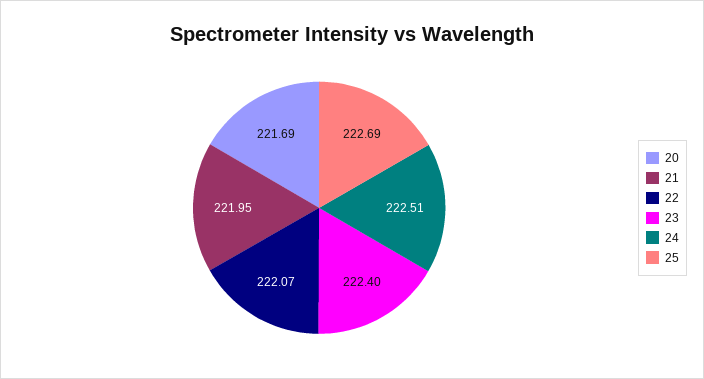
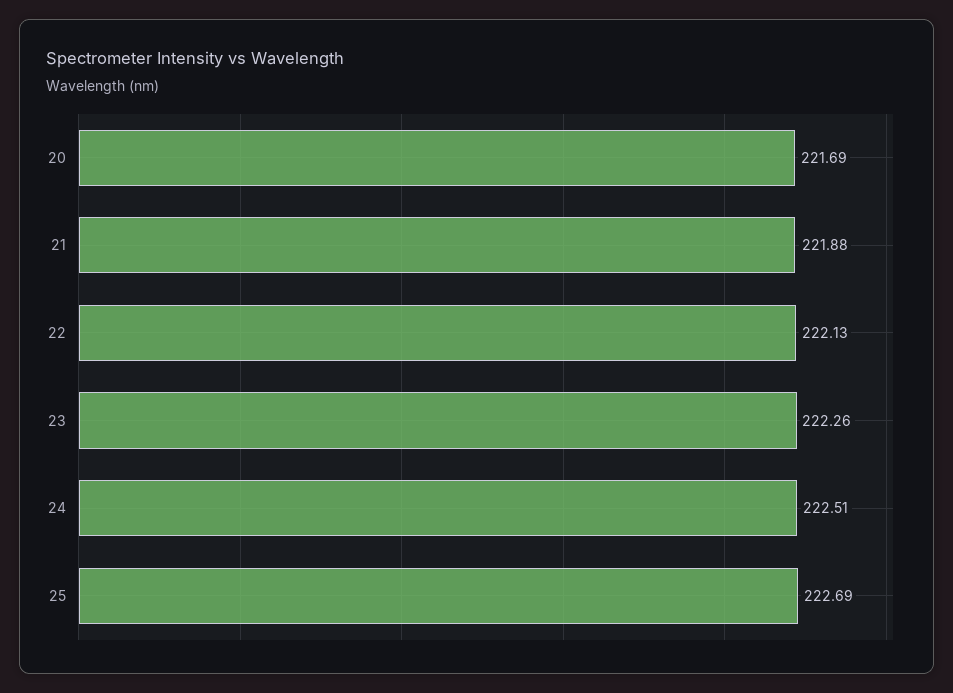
  {
    "20": 221.69,
-   "21": 221.95,
+   "21": 221.88,
-   "22": 222.07,
+   "22": 222.13,
-   "23": 222.4,
+   "23": 222.26,
    "24": 222.51,
    "25": 222.69
  }

